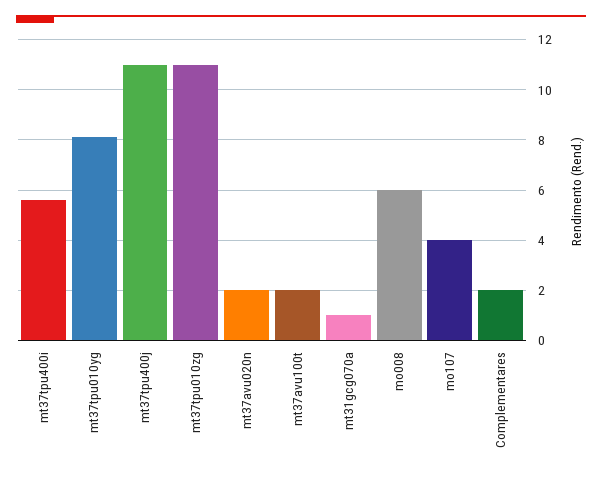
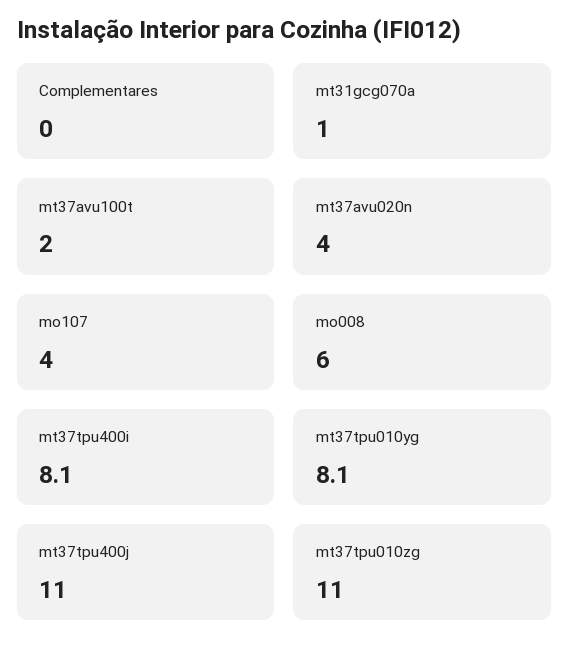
  {
-   "mt37tpu400i": 5.5,
+   "mt37tpu400i": 8.1,
    "mt37tpu010yg": 8.1,
    "mt37tpu400j": 11,
    "mt37tpu010zg": 11,
-   "mt37avu020n": 2,
+   "mt37avu020n": 4,
    "mt37avu100t": 2,
    "mt31gcg070a": 1,
    "mo008": 6,
    "mo107": 4,
-   "Complementares": 2
+   "Complementares": 0
  }

